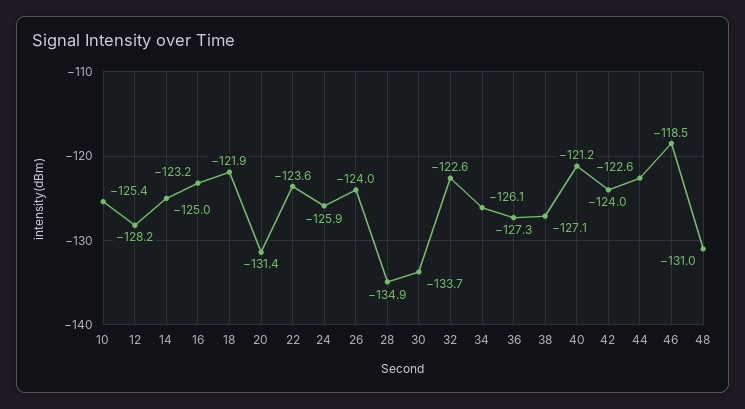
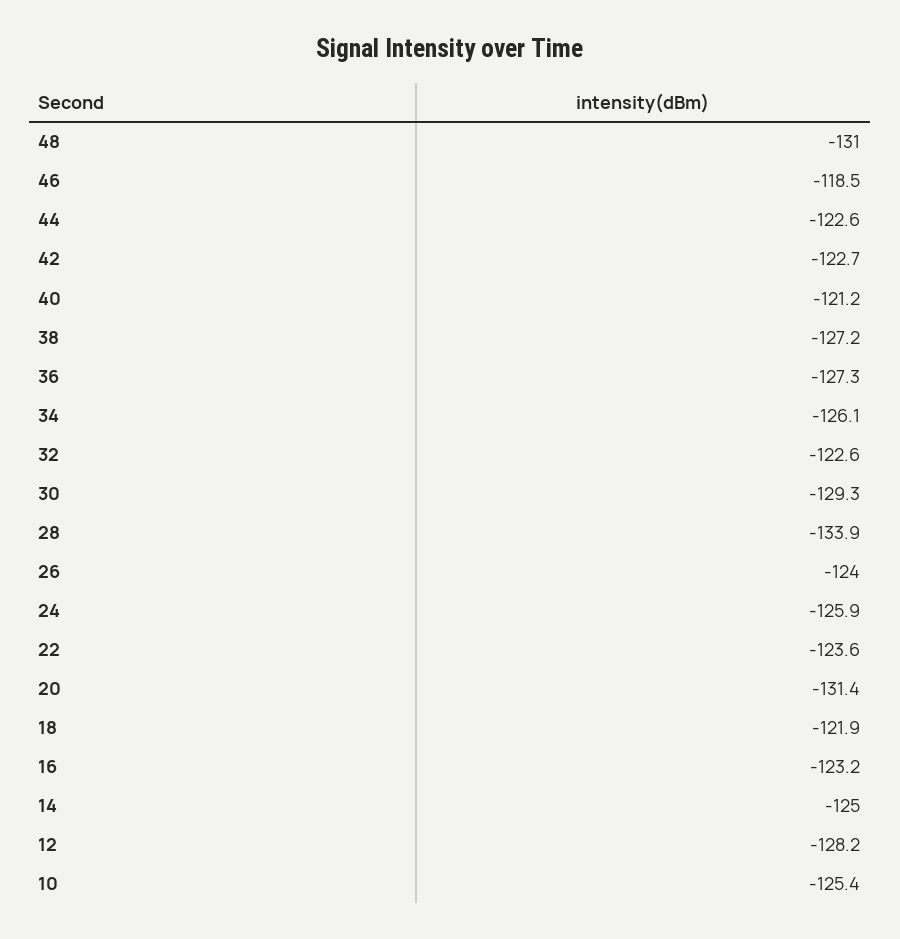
  {
    "10": -125.4,
    "12": -128.2,
    "14": -125,
    "16": -123.2,
    "18": -121.9,
    "20": -131.4,
    "22": -123.6,
    "24": -125.9,
    "26": -124,
-   "28": -134.9,
+   "28": -133.9,
-   "30": -133.7,
+   "30": -129.3,
    "32": -122.6,
    "34": -126.1,
    "36": -127.3,
-   "38": -127.1,
+   "38": -127.2,
    "40": -121.2,
-   "42": -124,
+   "42": -122.7,
    "44": -122.6,
    "46": -118.5,
    "48": -131
  }

